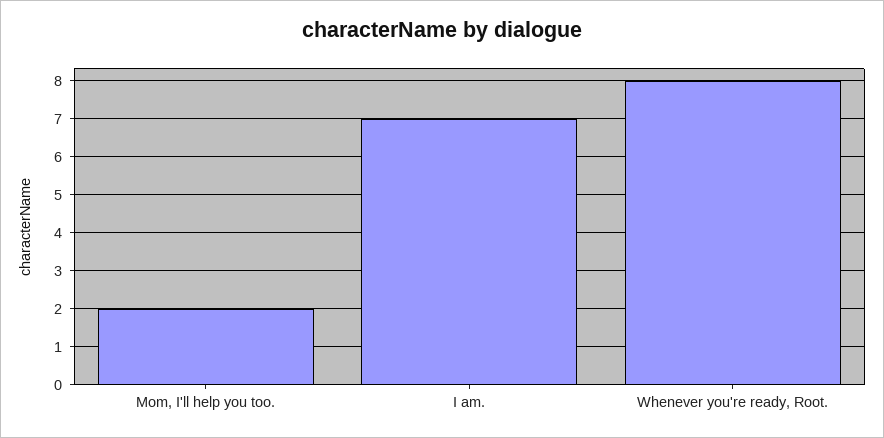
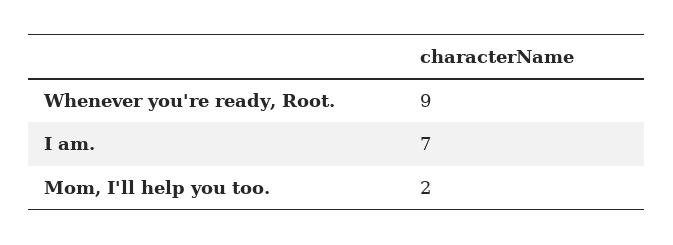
  {
    "Mom, I'll help you too.": 2,
    "I am.": 7,
-   "Whenever you're ready, Root.": 8
+   "Whenever you're ready, Root.": 9
  }

